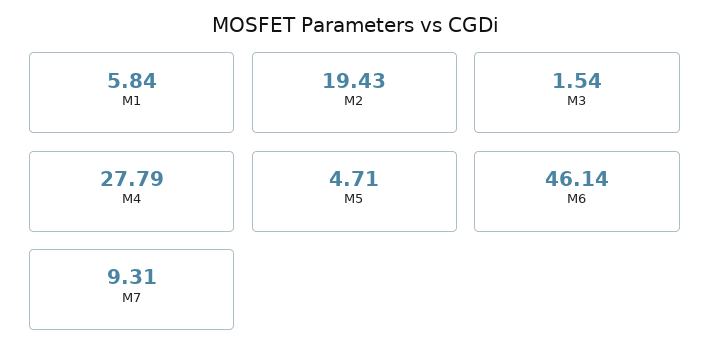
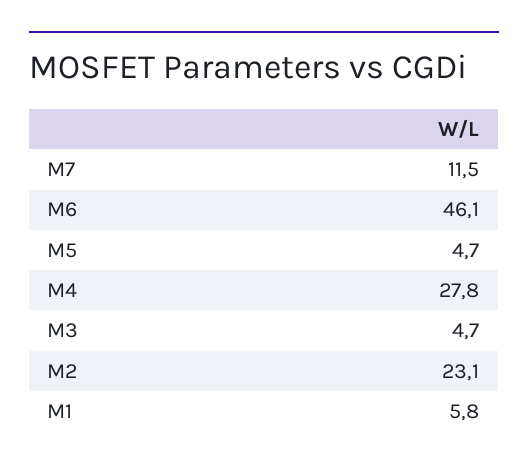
  {
    "M1": 5.84,
-   "M2": 19.43,
+   "M2": 23.1,
-   "M3": 1.54,
+   "M3": 4.7,
    "M4": 27.79,
    "M5": 4.71,
    "M6": 46.14,
-   "M7": 9.31
+   "M7": 11.5
  }

